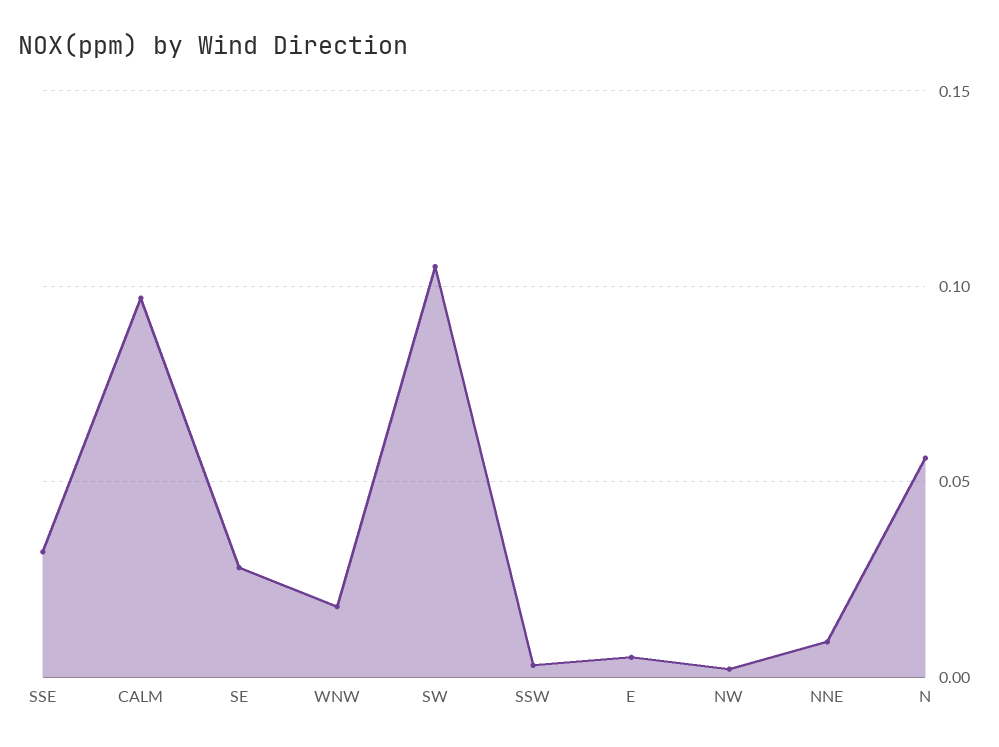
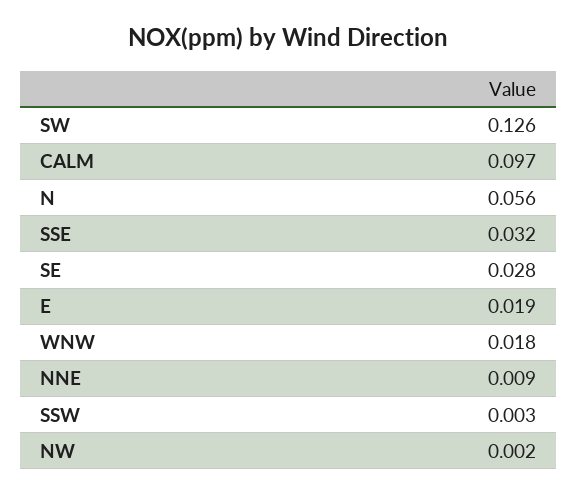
  {
    "SSE": 0.032,
    "CALM": 0.097,
    "SE": 0.028,
    "WNW": 0.018,
-   "SW": 0.105,
+   "SW": 0.126,
    "SSW": 0.003,
-   "E": 0.005,
+   "E": 0.019,
    "NW": 0.002,
    "NNE": 0.009,
    "N": 0.056
  }

